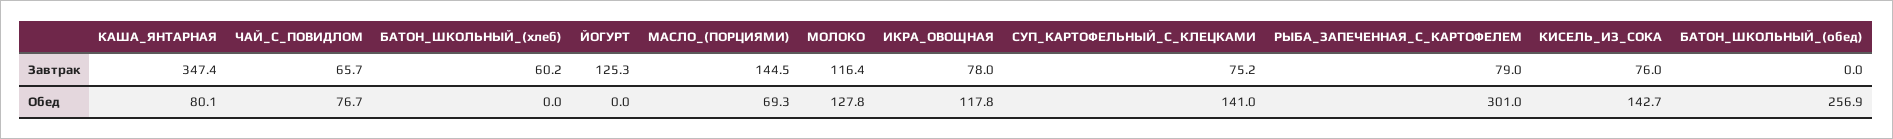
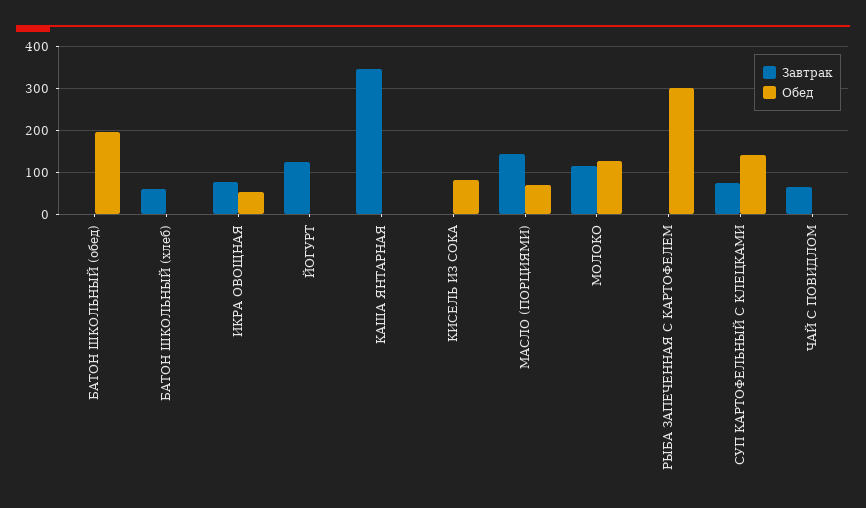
  {
    "Завтрак": {
      "КАША_ЯНТАРНАЯ": 347.4,
      "ЧАЙ_С_ПОВИДЛОМ": 65.7,
      "БАТОН_ШКОЛЬНЫЙ_(хлеб)": 60.2,
      "ЙОГУРТ": 125.3,
      "МАСЛО_(ПОРЦИЯМИ)": 144.5,
      "МОЛОКО": 116.4,
      "ИКРА_ОВОЩНАЯ": 78,
      "СУП_КАРТОФЕЛЬНЫЙ_С_КЛЕЦКАМИ": 75.2,
-     "РЫБА_ЗАПЕЧЕННАЯ_С_КАРТОФЕЛЕМ": 79,
+     "РЫБА_ЗАПЕЧЕННАЯ_С_КАРТОФЕЛЕМ": 0,
-     "КИСЕЛЬ_ИЗ_СОКА": 76,
+     "КИСЕЛЬ_ИЗ_СОКА": 0,
      "БАТОН_ШКОЛЬНЫЙ_(обед)": 0
    },
    "Обед": {
-     "КАША_ЯНТАРНАЯ": 80.1,
+     "КАША_ЯНТАРНАЯ": 0,
-     "ЧАЙ_С_ПОВИДЛОМ": 76.7,
+     "ЧАЙ_С_ПОВИДЛОМ": 0,
      "БАТОН_ШКОЛЬНЫЙ_(хлеб)": 0,
      "ЙОГУРТ": 0,
      "МАСЛО_(ПОРЦИЯМИ)": 69.3,
      "МОЛОКО": 127.8,
-     "ИКРА_ОВОЩНАЯ": 117.8,
+     "ИКРА_ОВОЩНАЯ": 60,
      "СУП_КАРТОФЕЛЬНЫЙ_С_КЛЕЦКАМИ": 141,
      "РЫБА_ЗАПЕЧЕННАЯ_С_КАРТОФЕЛЕМ": 301,
-     "КИСЕЛЬ_ИЗ_СОКА": 142.7,
+     "КИСЕЛЬ_ИЗ_СОКА": 80,
-     "БАТОН_ШКОЛЬНЫЙ_(обед)": 256.9
+     "БАТОН_ШКОЛЬНЫЙ_(обед)": 200
    }
  }

